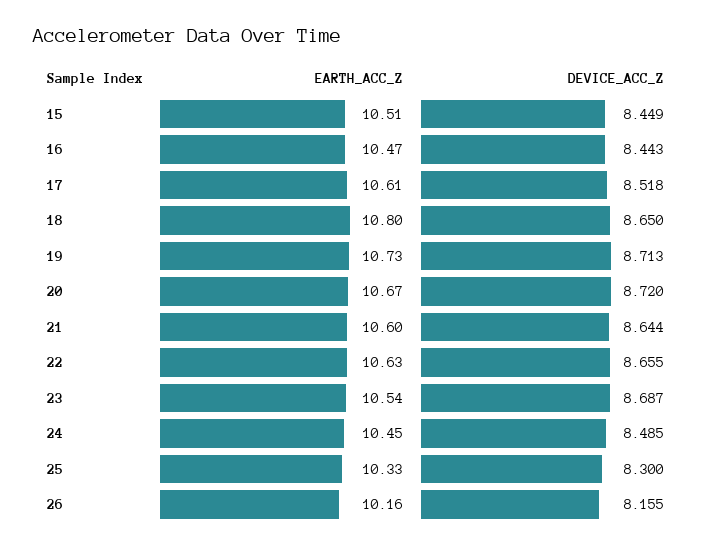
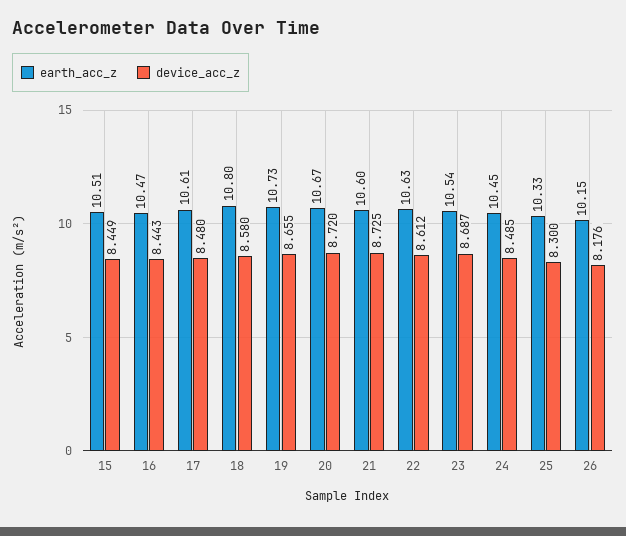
  {
    "EARTH_ACC_Z": {
      "15": 10.51,
      "16": 10.47,
      "17": 10.61,
      "18": 10.8,
      "19": 10.73,
      "20": 10.67,
      "21": 10.6,
      "22": 10.63,
      "23": 10.54,
      "24": 10.45,
      "25": 10.33,
-     "26": 10.16
+     "26": 10.15
    },
    "DEVICE_ACC_Z": {
      "15": 8.449,
      "16": 8.443,
-     "17": 8.518,
+     "17": 8.48,
-     "18": 8.65,
+     "18": 8.58,
-     "19": 8.713,
+     "19": 8.655,
      "20": 8.72,
-     "21": 8.644,
+     "21": 8.725,
-     "22": 8.655,
+     "22": 8.612,
      "23": 8.687,
      "24": 8.485,
      "25": 8.3,
-     "26": 8.155
+     "26": 8.176
    }
  }

